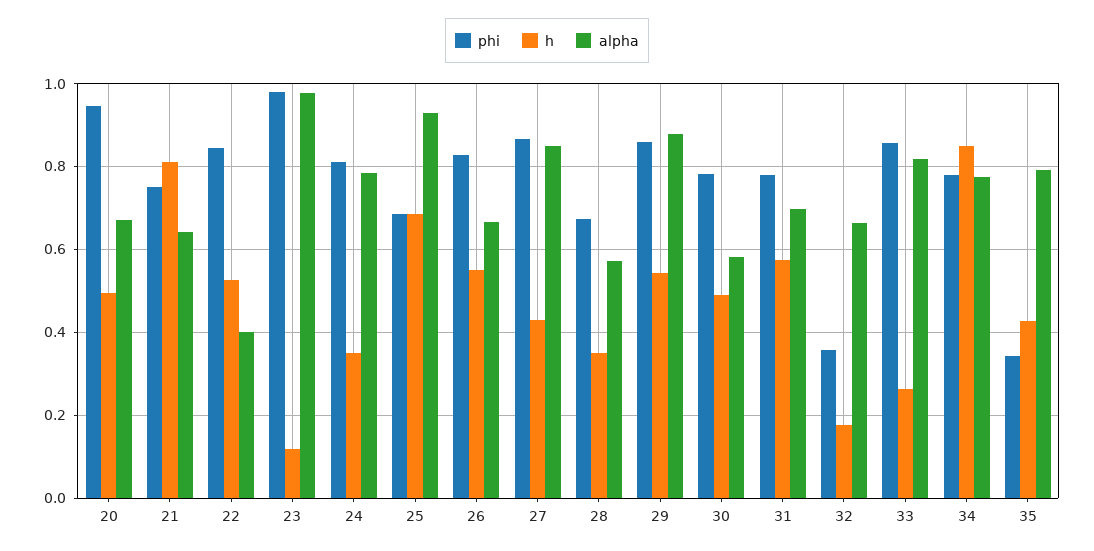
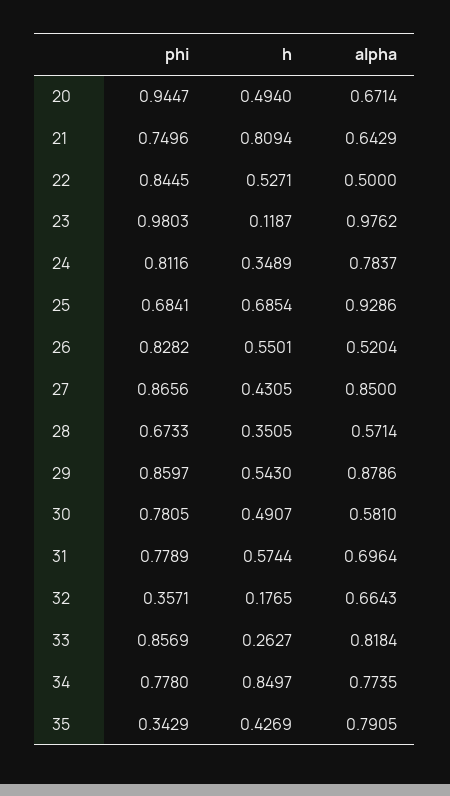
  {
    "phi": {
      "20": 0.9447,
      "21": 0.7496,
      "22": 0.8445,
      "23": 0.9803,
      "24": 0.8116,
      "25": 0.6841,
      "26": 0.8282,
      "27": 0.8656,
      "28": 0.6733,
      "29": 0.8597,
      "30": 0.7805,
      "31": 0.7789,
      "32": 0.3571,
      "33": 0.8569,
      "34": 0.778,
      "35": 0.3429
    },
    "h": {
      "20": 0.494,
      "21": 0.8094,
      "22": 0.5271,
      "23": 0.1187,
      "24": 0.3489,
      "25": 0.6854,
      "26": 0.5501,
      "27": 0.4305,
      "28": 0.3505,
      "29": 0.543,
      "30": 0.4907,
      "31": 0.5744,
      "32": 0.1765,
      "33": 0.2627,
      "34": 0.8497,
      "35": 0.4269
    },
    "alpha": {
      "20": 0.6714,
      "21": 0.6429,
-     "22": 0.4,
+     "22": 0.5,
      "23": 0.9762,
      "24": 0.7837,
      "25": 0.9286,
-     "26": 0.66,
+     "26": 0.5204,
      "27": 0.85,
      "28": 0.5714,
      "29": 0.8786,
      "30": 0.581,
      "31": 0.6964,
      "32": 0.6643,
      "33": 0.8184,
      "34": 0.7735,
      "35": 0.7905
    }
  }

